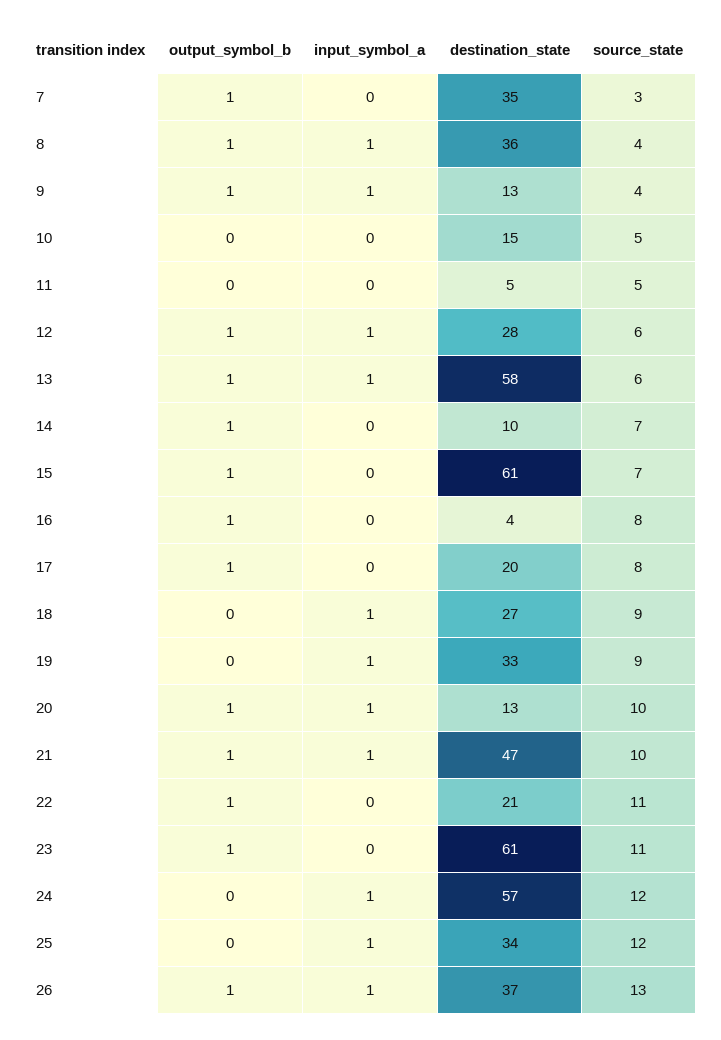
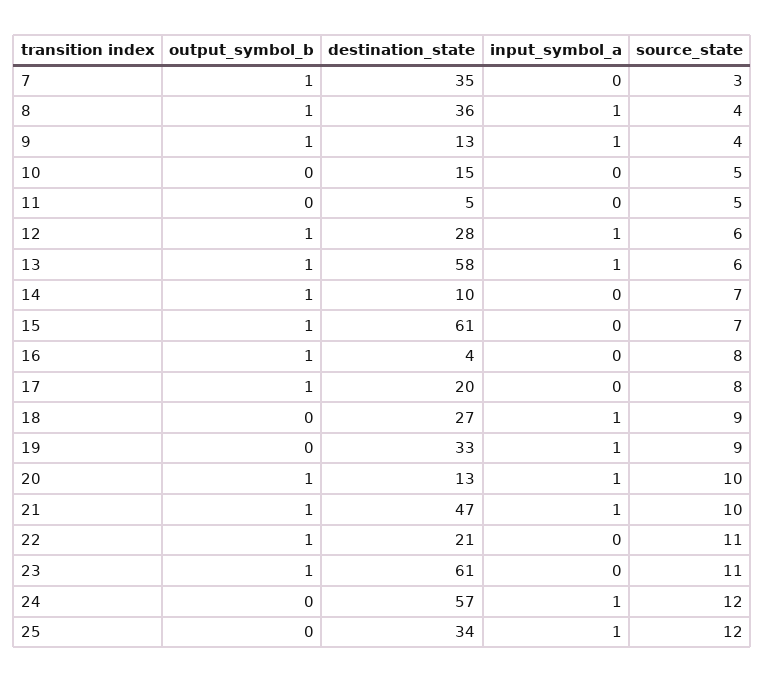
  {
    "output_symbol_b": {
      "7": 1,
      "8": 1,
      "9": 1,
      "10": 0,
      "11": 0,
      "12": 1,
      "13": 1,
      "14": 1,
      "15": 1,
      "16": 1,
      "17": 1,
      "18": 0,
      "19": 0,
      "20": 1,
      "21": 1,
      "22": 1,
      "23": 1,
      "24": 0,
-     "25": 0,
+     "25": 0
-     "26": 1
    },
    "input_symbol_a": {
      "7": 0,
      "8": 1,
      "9": 1,
      "10": 0,
      "11": 0,
      "12": 1,
      "13": 1,
      "14": 0,
      "15": 0,
      "16": 0,
      "17": 0,
      "18": 1,
      "19": 1,
      "20": 1,
      "21": 1,
      "22": 0,
      "23": 0,
      "24": 1,
-     "25": 1,
+     "25": 1
-     "26": 1
    },
    "destination_state": {
      "7": 35,
      "8": 36,
      "9": 13,
      "10": 15,
      "11": 5,
      "12": 28,
      "13": 58,
      "14": 10,
      "15": 61,
      "16": 4,
      "17": 20,
      "18": 27,
      "19": 33,
      "20": 13,
      "21": 47,
      "22": 21,
      "23": 61,
      "24": 57,
-     "25": 34,
+     "25": 34
-     "26": 37
    },
    "source_state": {
      "7": 3,
      "8": 4,
      "9": 4,
      "10": 5,
      "11": 5,
      "12": 6,
      "13": 6,
      "14": 7,
      "15": 7,
      "16": 8,
      "17": 8,
      "18": 9,
      "19": 9,
      "20": 10,
      "21": 10,
      "22": 11,
      "23": 11,
      "24": 12,
-     "25": 12,
+     "25": 12
-     "26": 13
    }
  }

